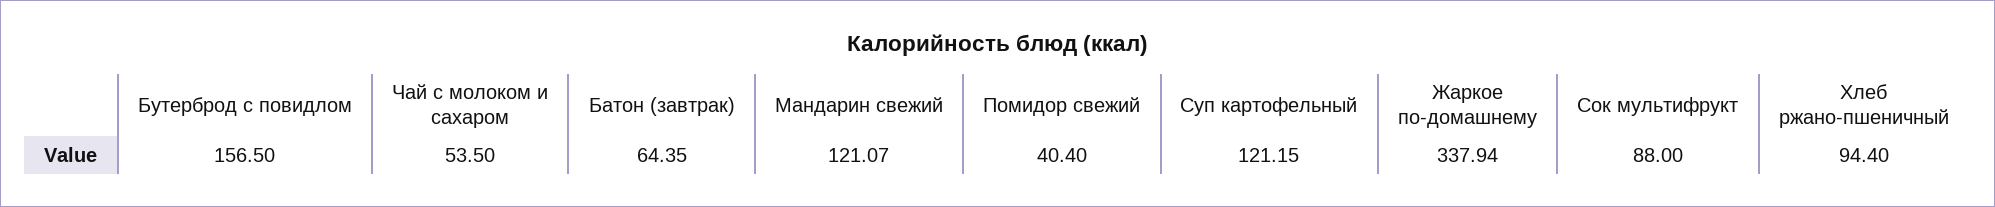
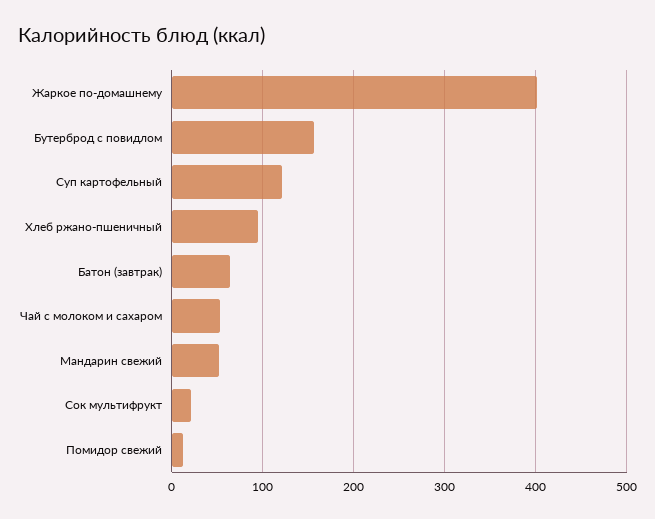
  {
    "Бутерброд с повидлом": 156.5,
    "Чай с молоком и сахаром": 53.5,
    "Батон (завтрак)": 64.35,
-   "Мандарин свежий": 121.07,
+   "Мандарин свежий": 50,
-   "Помидор свежий": 40.4,
+   "Помидор свежий": 10,
    "Суп картофельный": 121.15,
-   "Жаркое по-домашнему": 337.94,
+   "Жаркое по-домашнему": 400,
-   "Сок мультифрукт": 88,
+   "Сок мультифрукт": 20,
    "Хлеб ржано-пшеничный": 94.4
  }

